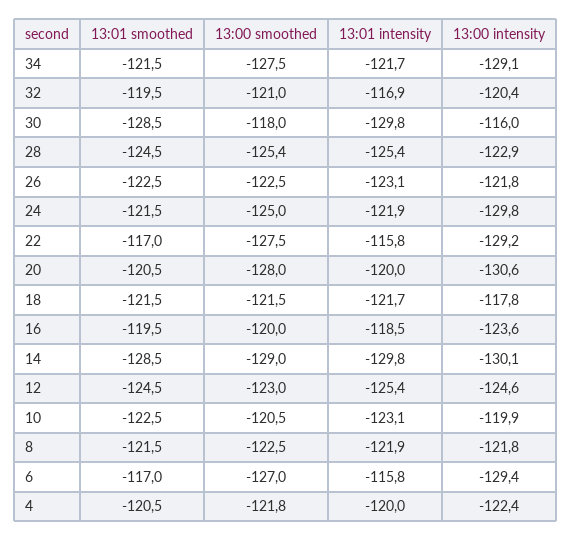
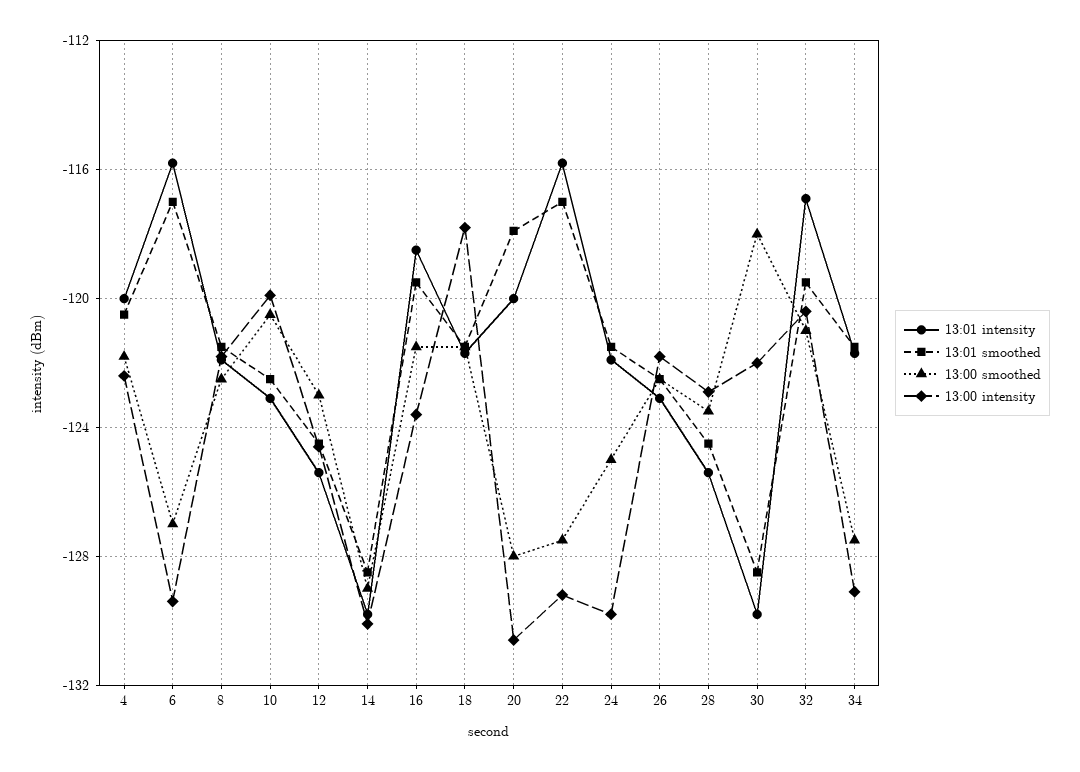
  {
    "13:01 smoothed": {
      "34": -121.5,
      "32": -119.5,
      "30": -128.5,
      "28": -124.5,
      "26": -122.5,
      "24": -121.5,
      "22": -117,
-     "20": -120.5,
+     "20": -118,
      "18": -121.5,
      "16": -119.5,
      "14": -128.5,
      "12": -124.5,
      "10": -122.5,
      "8": -121.5,
      "6": -117,
      "4": -120.5
    },
    "13:00 smoothed": {
      "34": -127.5,
      "32": -121,
      "30": -118,
-     "28": -125.4,
+     "28": -123.5,
      "26": -122.5,
      "24": -125,
      "22": -127.5,
      "20": -128,
      "18": -121.5,
-     "16": -120,
+     "16": -121.5,
      "14": -129,
      "12": -123,
      "10": -120.5,
      "8": -122.5,
      "6": -127,
      "4": -121.8
    },
    "13:01 intensity": {
      "34": -121.7,
      "32": -116.9,
      "30": -129.8,
      "28": -125.4,
      "26": -123.1,
      "24": -121.9,
      "22": -115.8,
      "20": -120,
      "18": -121.7,
      "16": -118.5,
      "14": -129.8,
      "12": -125.4,
      "10": -123.1,
      "8": -121.9,
      "6": -115.8,
      "4": -120
    },
    "13:00 intensity": {
      "34": -129.1,
      "32": -120.4,
-     "30": -116,
+     "30": -122,
      "28": -122.9,
      "26": -121.8,
      "24": -129.8,
      "22": -129.2,
      "20": -130.6,
      "18": -117.8,
      "16": -123.6,
      "14": -130.1,
      "12": -124.6,
      "10": -119.9,
      "8": -121.8,
      "6": -129.4,
      "4": -122.4
    }
  }

